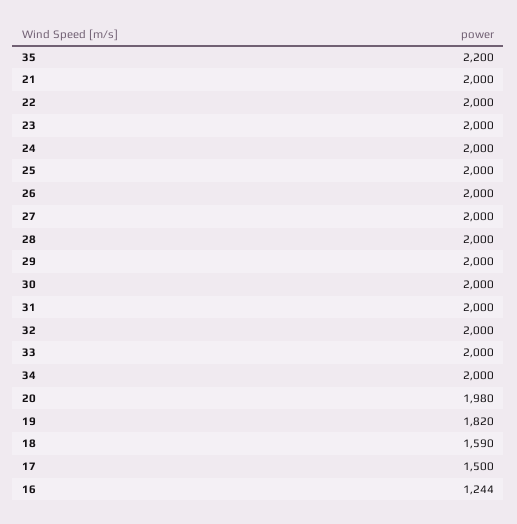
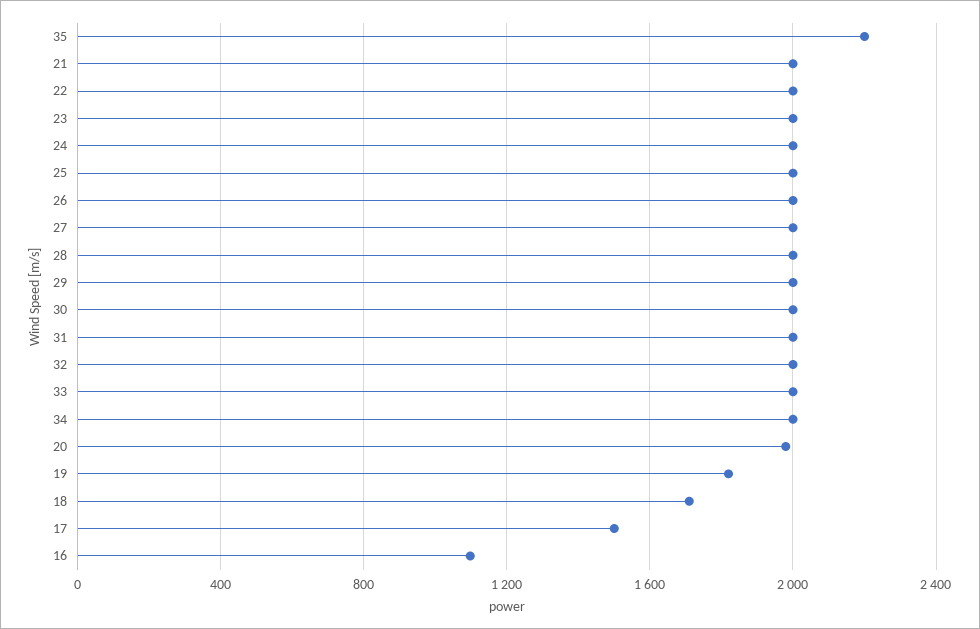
  {
    "35": 2200,
    "21": 2000,
    "22": 2000,
    "23": 2000,
    "24": 2000,
    "25": 2000,
    "26": 2000,
    "27": 2000,
    "28": 2000,
    "29": 2000,
    "30": 2000,
    "31": 2000,
    "32": 2000,
    "33": 2000,
    "34": 2000,
    "20": 1980,
    "19": 1820,
-   "18": 1590,
+   "18": 1700,
    "17": 1500,
-   "16": 1244
+   "16": 1100
  }

